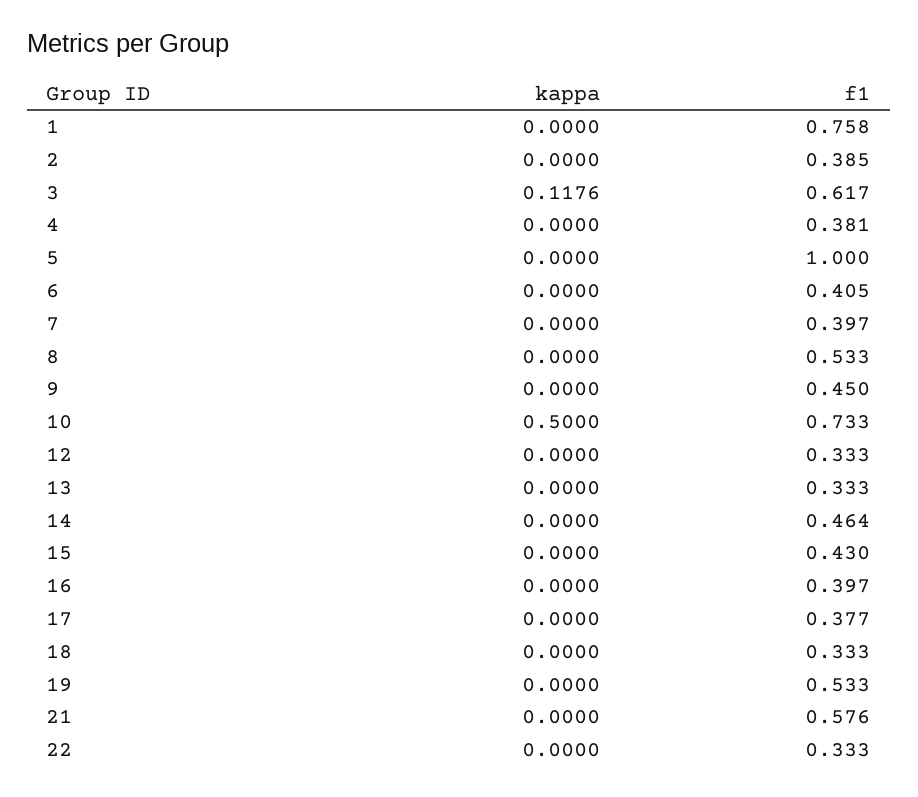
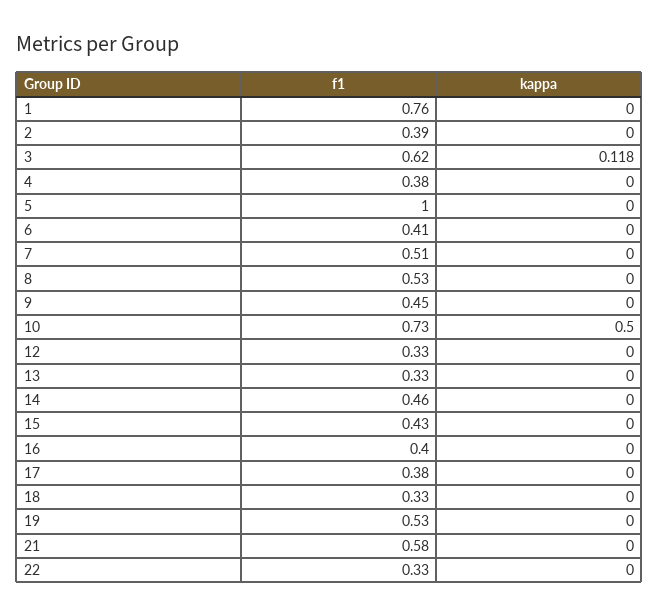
  {
    "kappa": {
      "1": 0,
      "2": 0,
      "3": 0.1176,
      "4": 0,
      "5": 0,
      "6": 0,
      "7": 0,
      "8": 0,
      "9": 0,
      "10": 0.5,
      "12": 0,
      "13": 0,
      "14": 0,
      "15": 0,
      "16": 0,
      "17": 0,
      "18": 0,
      "19": 0,
      "21": 0,
      "22": 0
    },
    "f1": {
      "1": 0.758,
      "2": 0.385,
      "3": 0.617,
      "4": 0.381,
      "5": 1,
      "6": 0.405,
-     "7": 0.397,
+     "7": 0.51,
      "8": 0.533,
      "9": 0.45,
      "10": 0.733,
      "12": 0.333,
      "13": 0.333,
      "14": 0.464,
      "15": 0.43,
      "16": 0.397,
      "17": 0.377,
      "18": 0.333,
      "19": 0.533,
      "21": 0.576,
      "22": 0.333
    }
  }

